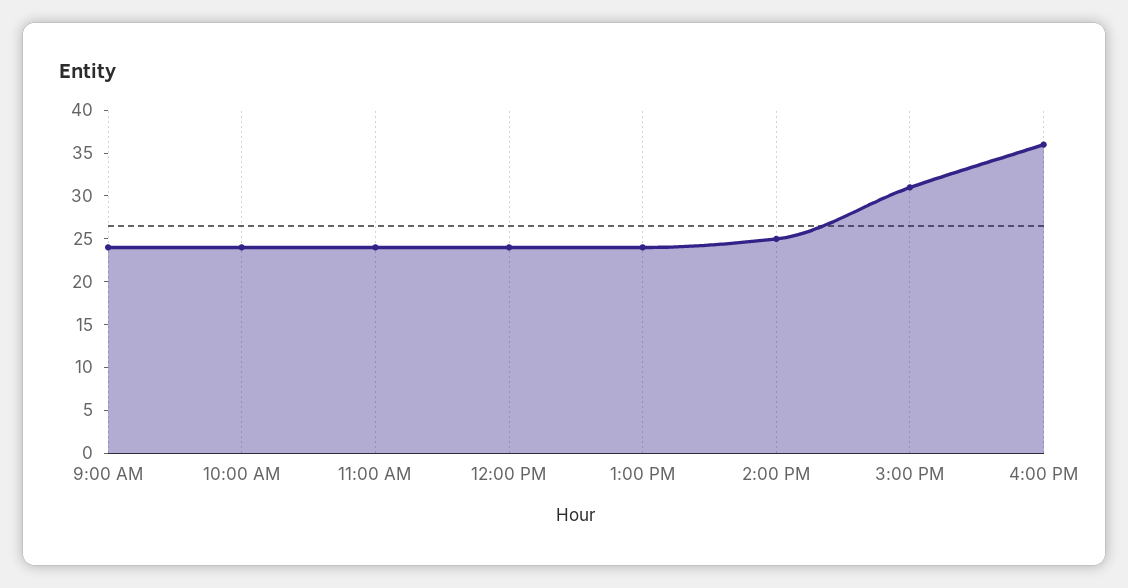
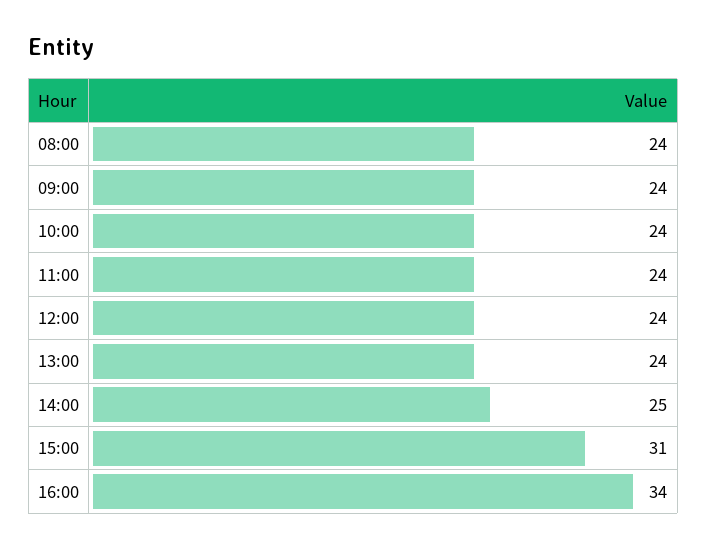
  {
    "9:00 AM": 24,
    "10:00 AM": 24,
    "11:00 AM": 24,
    "12:00 PM": 24,
    "1:00 PM": 24,
    "2:00 PM": 25,
    "3:00 PM": 31,
-   "4:00 PM": 36
+   "4:00 PM": 34,
+   "08:00": 24
  }

